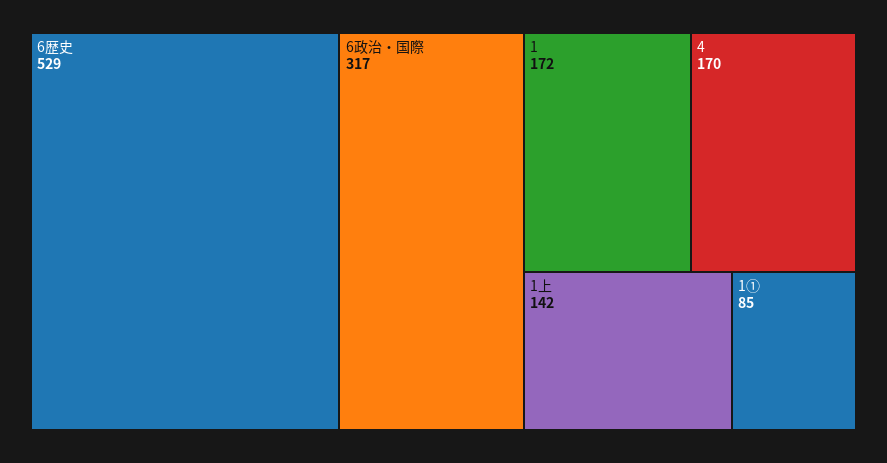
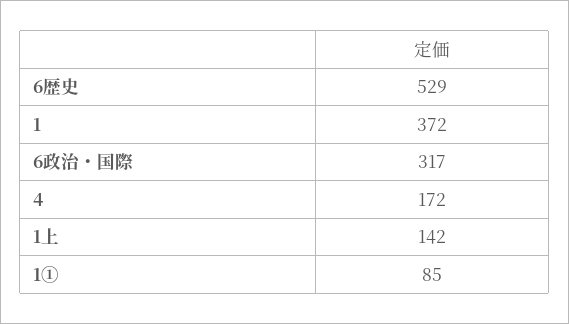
  {
    "6歴史": 529,
    "6政治・国際": 317,
-   "1": 172,
+   "1": 372,
-   "4": 170,
+   "4": 172,
    "1上": 142,
    "1①": 85
  }

